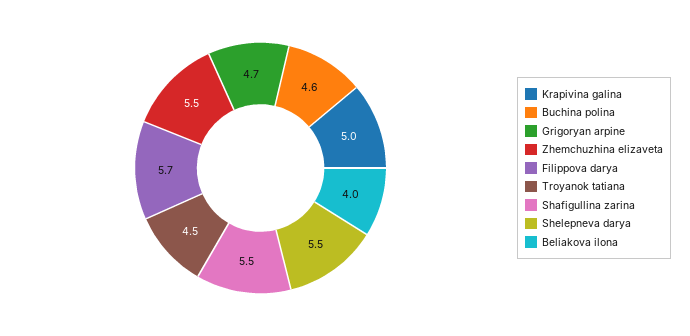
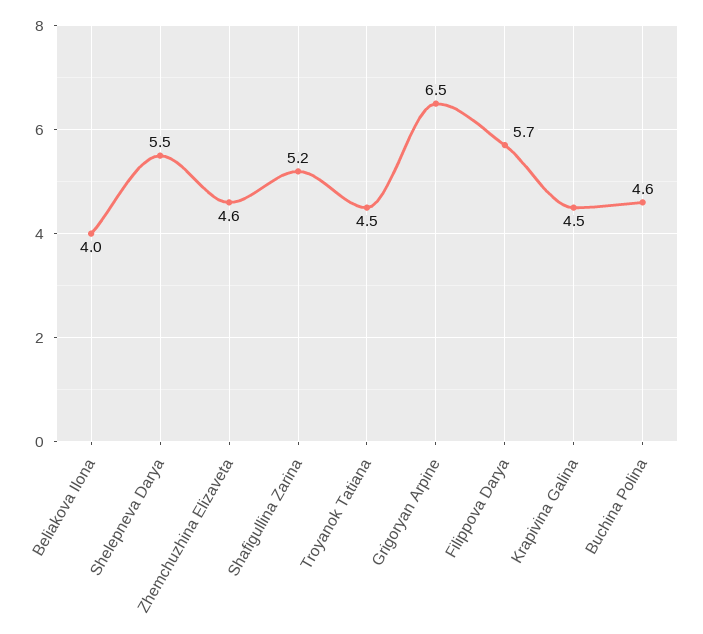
  {
-   "Krapivina galina": 5,
+   "Krapivina galina": 4.5,
    "Buchina polina": 4.6,
-   "Grigoryan arpine": 4.7,
+   "Grigoryan arpine": 6.5,
-   "Zhemchuzhina elizaveta": 5.5,
+   "Zhemchuzhina elizaveta": 4.6,
    "Filippova darya": 5.7,
    "Troyanok tatiana": 4.5,
-   "Shafigullina zarina": 5.5,
+   "Shafigullina zarina": 5.2,
    "Shelepneva darya": 5.5,
    "Beliakova ilona": 4
  }

